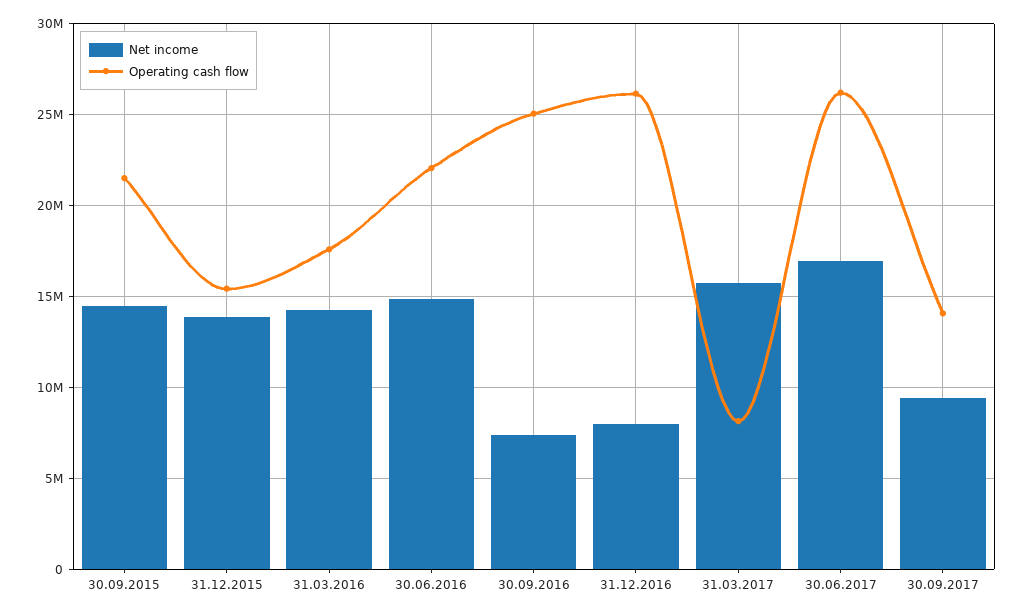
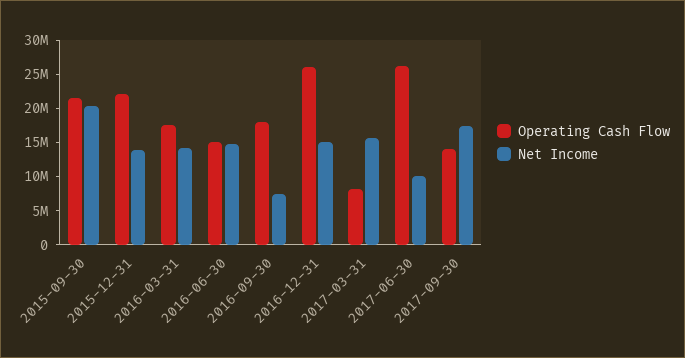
  {
    "Net income": {
-     "30.09.2015": 14500000,
+     "30.09.2015": 20000000,
      "31.12.2015": 14000000,
      "31.03.2016": 14500000,
      "30.06.2016": 15000000,
      "30.09.2016": 7500000,
-     "31.12.2016": 8000000,
+     "31.12.2016": 15000000,
      "31.03.2017": 15500000,
-     "30.06.2017": 17000000,
+     "30.06.2017": 10000000,
-     "30.09.2017": 9500000
+     "30.09.2017": 17500000
    },
    "Operating cash flow": {
      "30.09.2015": 21500000,
-     "31.12.2015": 15500000,
+     "31.12.2015": 22500000,
      "31.03.2016": 17500000,
-     "30.06.2016": 22000000,
+     "30.06.2016": 15000000,
-     "30.09.2016": 25000000,
+     "30.09.2016": 17500000,
      "31.12.2016": 26000000,
      "31.03.2017": 8000000,
      "30.06.2017": 26000000,
      "30.09.2017": 14000000
    }
  }

